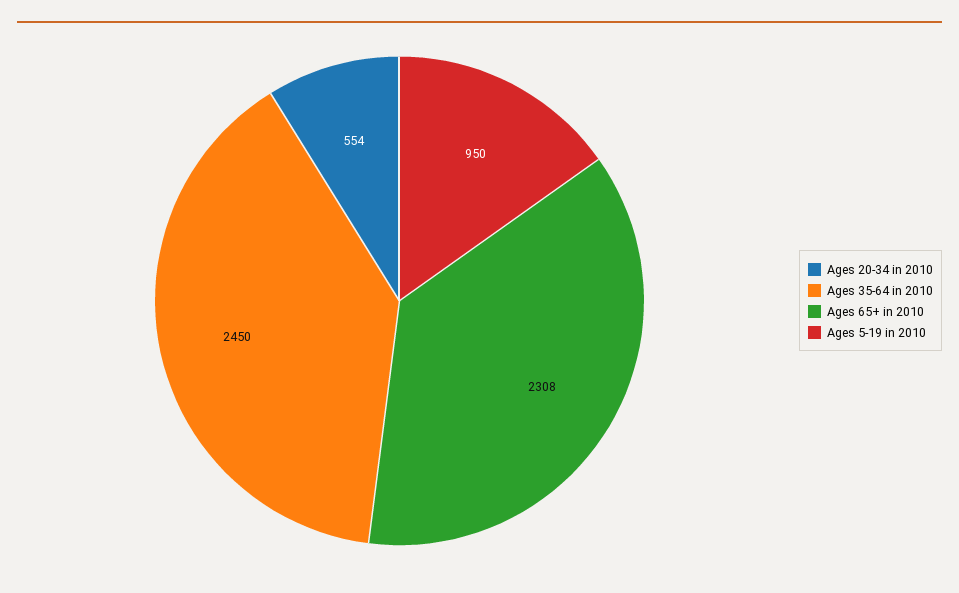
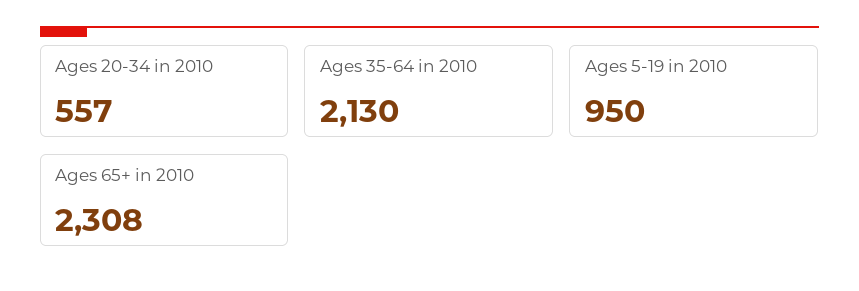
  {
-   "Ages 20-34 in 2010": 554,
+   "Ages 20-34 in 2010": 557,
-   "Ages 35-64 in 2010": 2450,
+   "Ages 35-64 in 2010": 2130,
    "Ages 65+ in 2010": 2308,
    "Ages 5-19 in 2010": 950
  }

